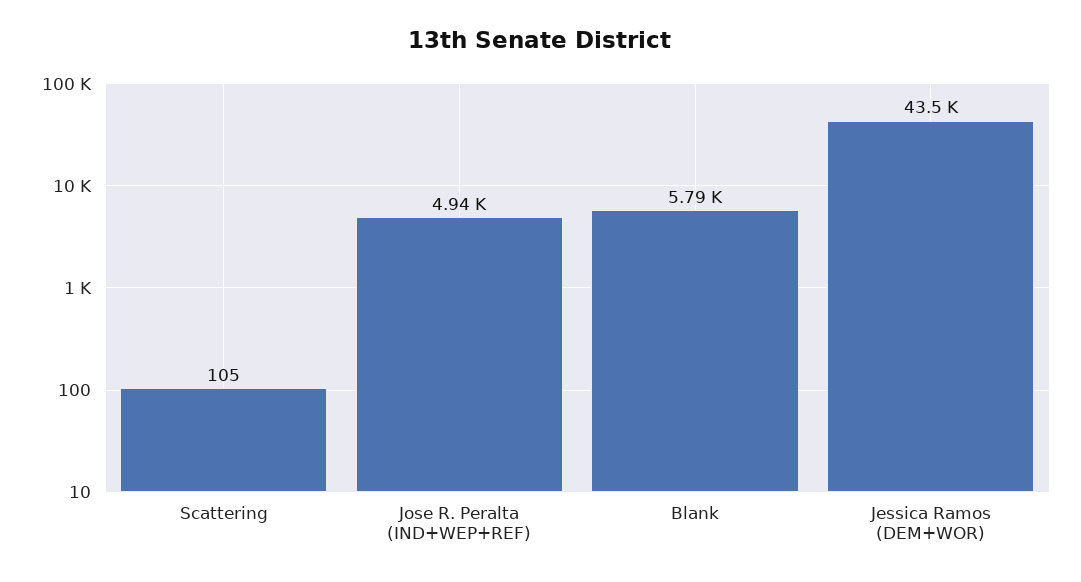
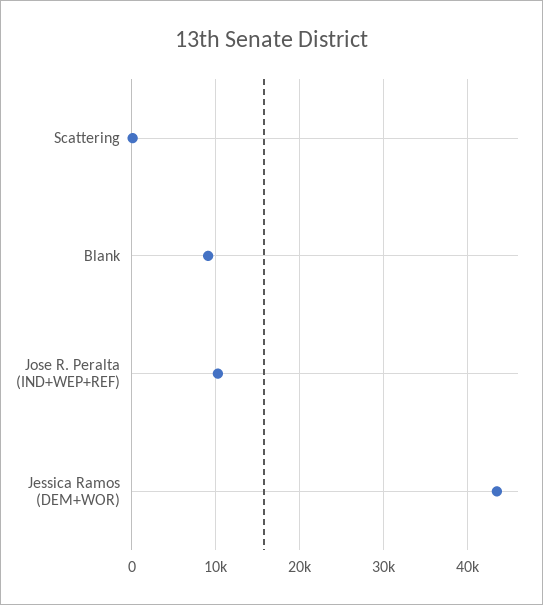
  {
    "Scattering": 105,
-   "Jose R. Peralta (IND+WEP+REF)": 4940,
+   "Jose R. Peralta (IND+WEP+REF)": 10000,
-   "Blank": 5790,
+   "Blank": 9000,
    "Jessica Ramos (DEM+WOR)": 43500
  }

